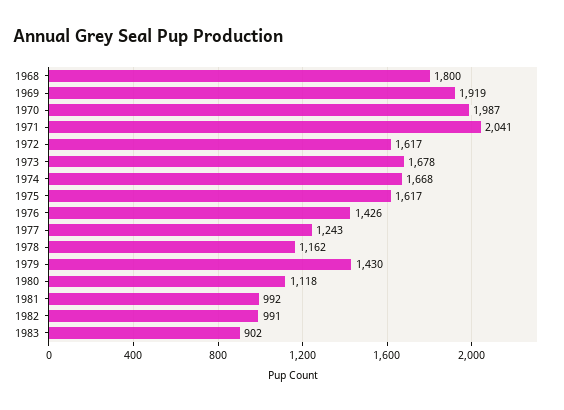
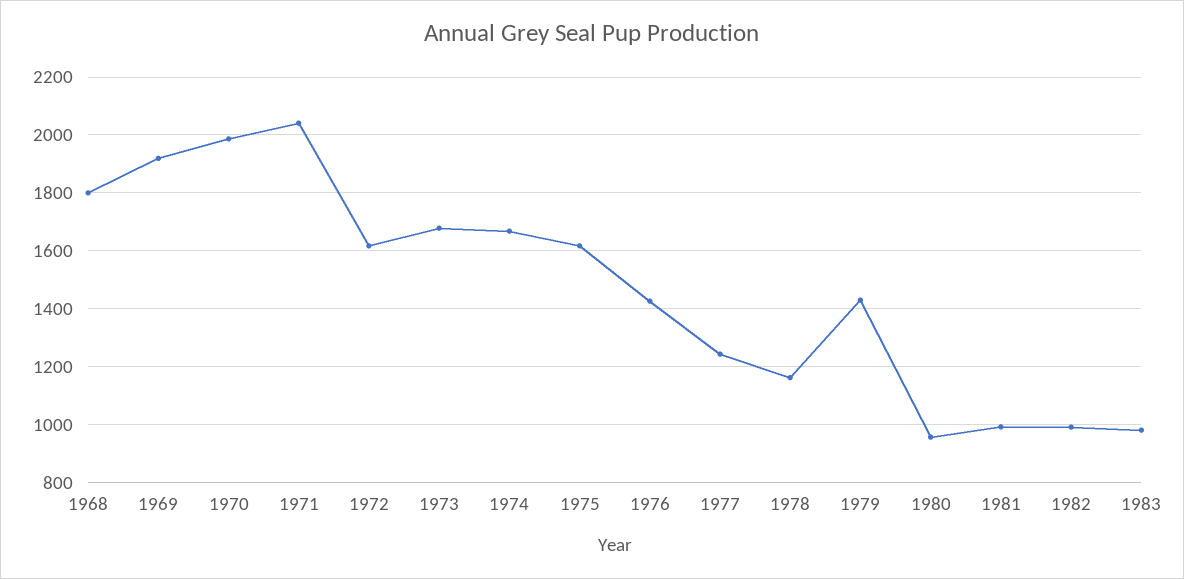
  {
    "1968": 1800,
    "1969": 1919,
    "1970": 1987,
    "1971": 2041,
    "1972": 1617,
    "1973": 1678,
    "1974": 1668,
    "1975": 1617,
    "1976": 1426,
    "1977": 1243,
    "1978": 1162,
    "1979": 1430,
-   "1980": 1118,
+   "1980": 950,
    "1981": 992,
    "1982": 991,
-   "1983": 902
+   "1983": 975
  }

